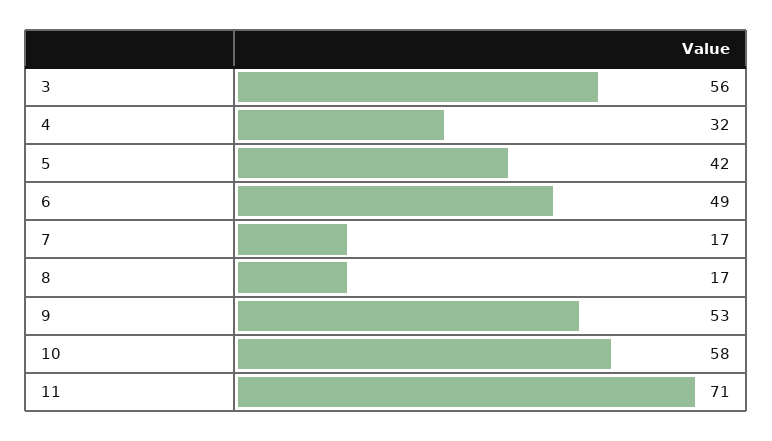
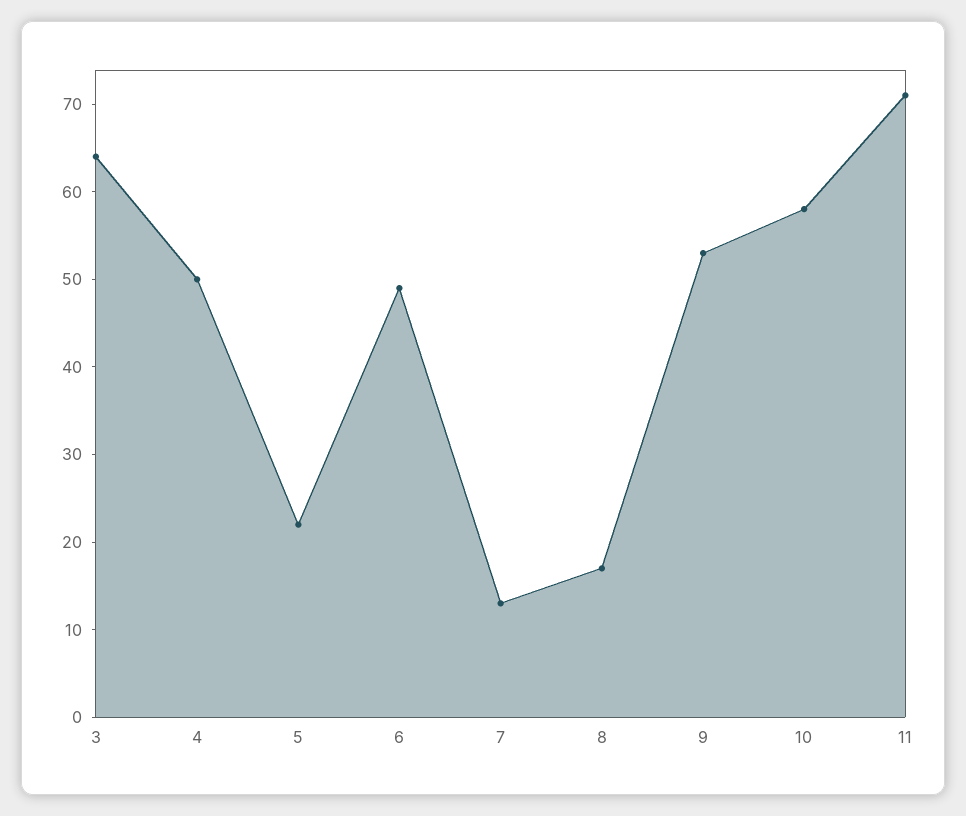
  {
-   "3": 56,
+   "3": 64,
-   "4": 32,
+   "4": 50,
-   "5": 42,
+   "5": 22,
    "6": 49,
-   "7": 17,
+   "7": 13,
    "8": 17,
    "9": 53,
    "10": 58,
    "11": 71
  }

